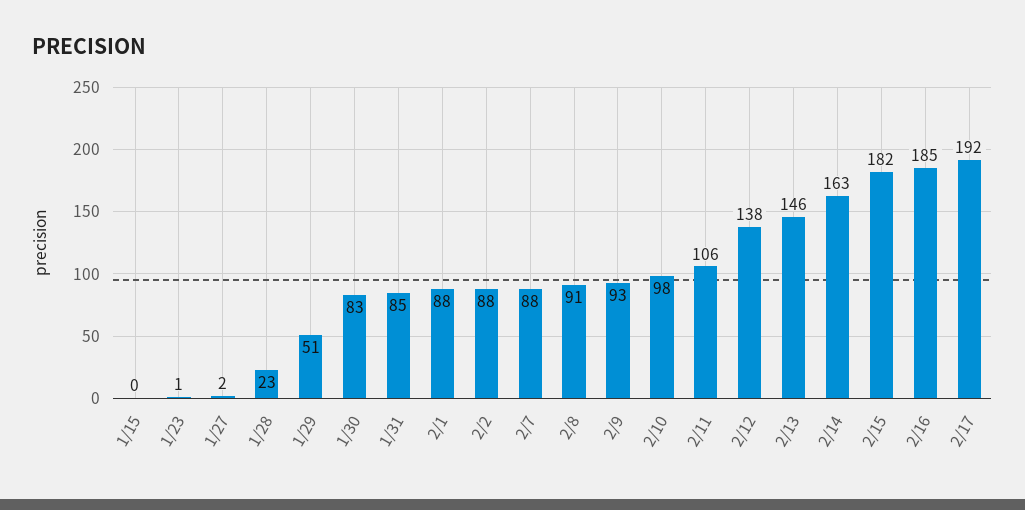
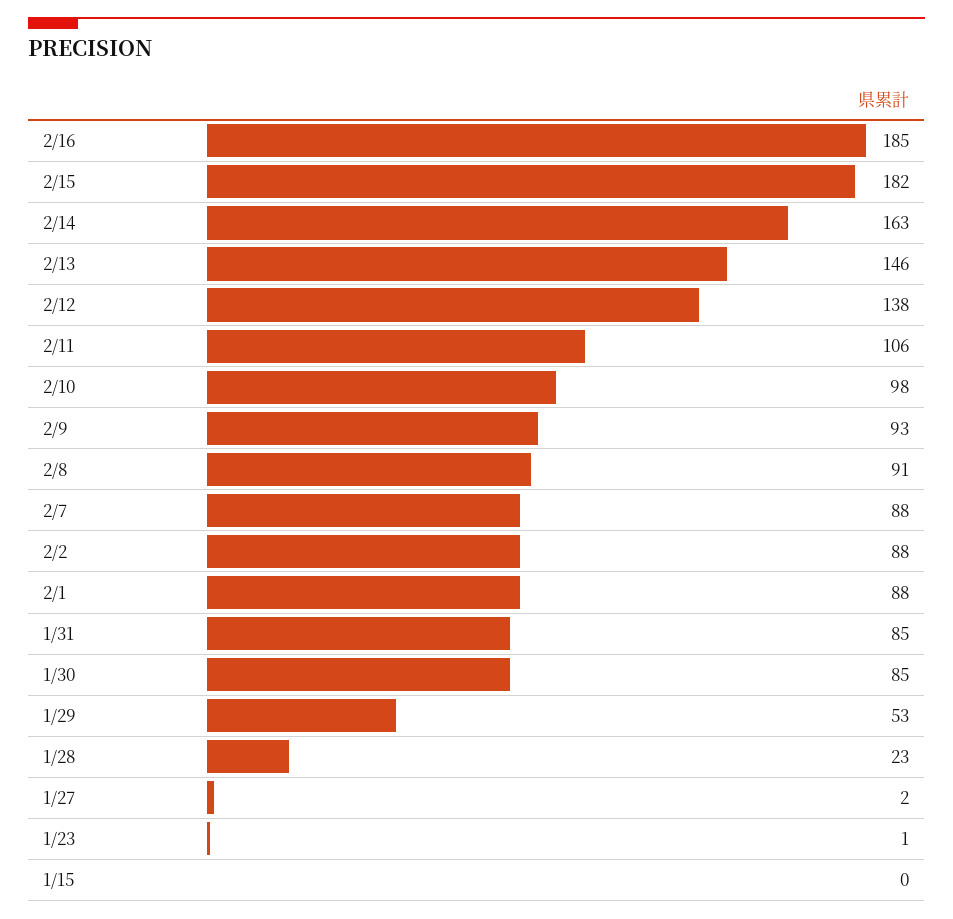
  {
    "1/15": 0,
    "1/23": 1,
    "1/27": 2,
    "1/28": 23,
-   "1/29": 51,
+   "1/29": 53,
-   "1/30": 83,
+   "1/30": 85,
    "1/31": 85,
    "2/1": 88,
    "2/2": 88,
    "2/7": 88,
    "2/8": 91,
    "2/9": 93,
    "2/10": 98,
    "2/11": 106,
    "2/12": 138,
    "2/13": 146,
    "2/14": 163,
    "2/15": 182,
-   "2/16": 185,
+   "2/16": 185
-   "2/17": 192
  }

